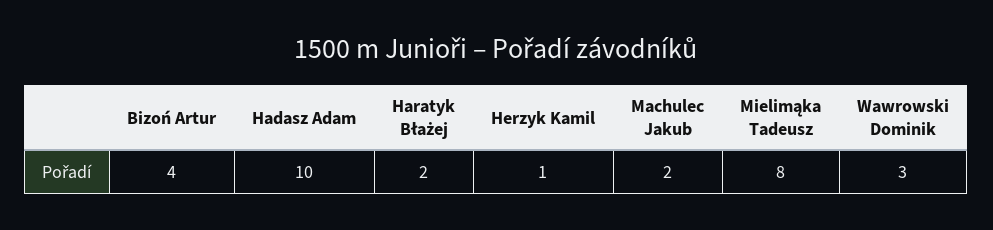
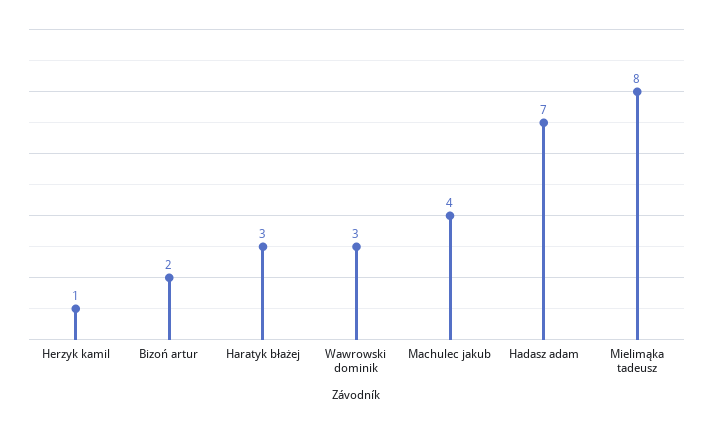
  {
-   "Bizoń Artur": 4,
+   "Bizoń Artur": 2,
-   "Hadasz Adam": 10,
+   "Hadasz Adam": 7,
-   "Haratyk Błażej": 2,
+   "Haratyk Błażej": 3,
    "Herzyk Kamil": 1,
-   "Machulec Jakub": 2,
+   "Machulec Jakub": 4,
    "Mielimąka Tadeusz": 8,
    "Wawrowski Dominik": 3
  }

